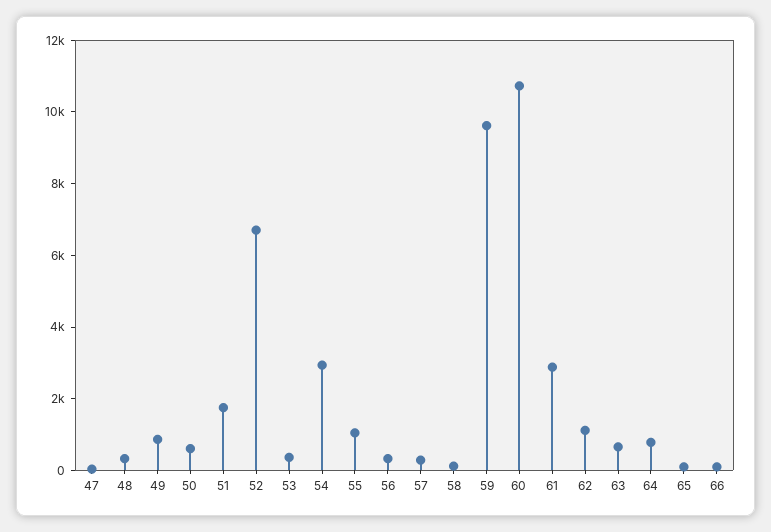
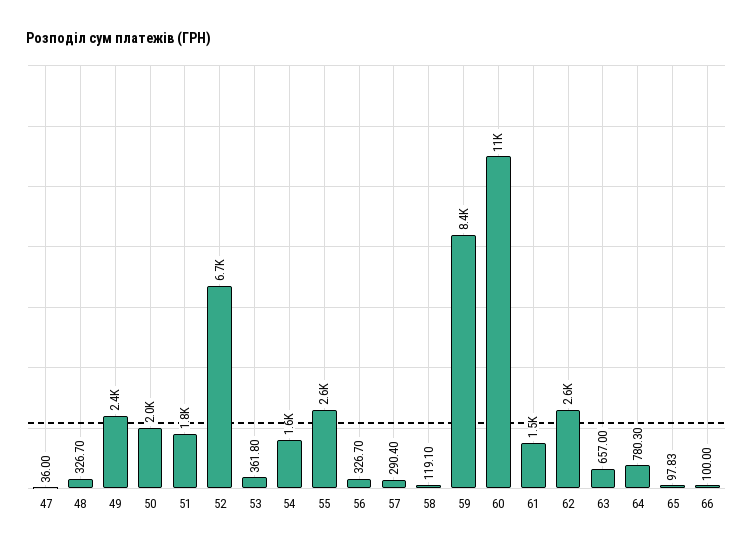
  {
    "47": 36,
    "48": 326.7,
-   "49": 1000,
+   "49": 2400,
-   "50": 500,
+   "50": 2000,
    "51": 1800,
    "52": 6700,
    "53": 361.8,
-   "54": 3000,
+   "54": 1600,
-   "55": 1000,
+   "55": 2600,
    "56": 326.7,
    "57": 290.4,
    "58": 119.1,
-   "59": 9500,
+   "59": 8400,
    "60": 11000,
-   "61": 3000,
+   "61": 1500,
-   "62": 1000,
+   "62": 2600,
    "63": 657,
    "64": 780.3,
    "65": 97.83,
    "66": 100
  }

